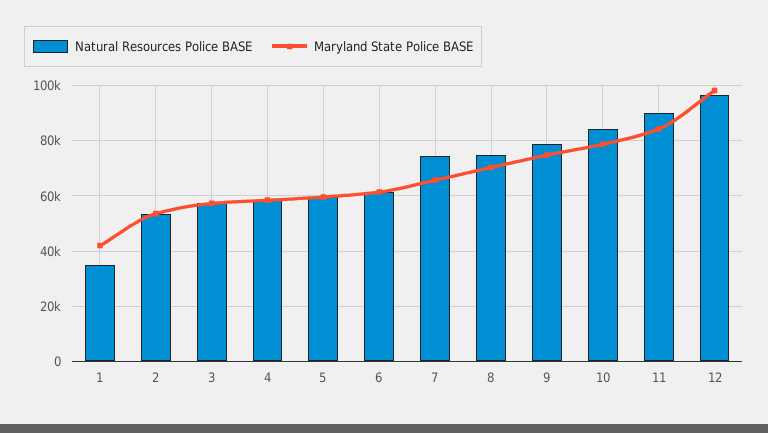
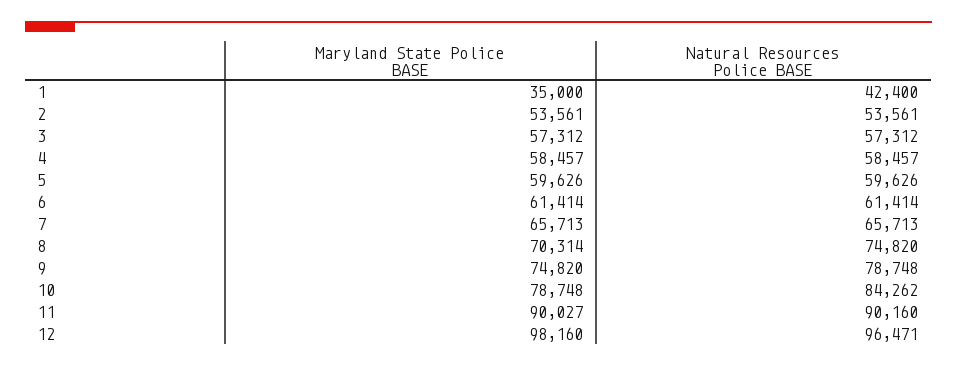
  {
    "Natural Resources Police BASE": {
-     "1": 35000,
+     "1": 42400,
      "2": 53561,
      "3": 57312,
      "4": 58457,
      "5": 59626,
      "6": 61414,
-     "7": 75000,
+     "7": 65713,
      "8": 74820,
      "9": 78748,
      "10": 84262,
      "11": 90160,
      "12": 96471
    },
    "Maryland State Police BASE": {
-     "1": 42500,
+     "1": 35000,
      "2": 53561,
      "3": 57312,
      "4": 58457,
      "5": 59626,
      "6": 61414,
      "7": 65713,
      "8": 70314,
      "9": 74820,
      "10": 78748,
-     "11": 85000,
+     "11": 90027,
      "12": 98160
    }
  }

